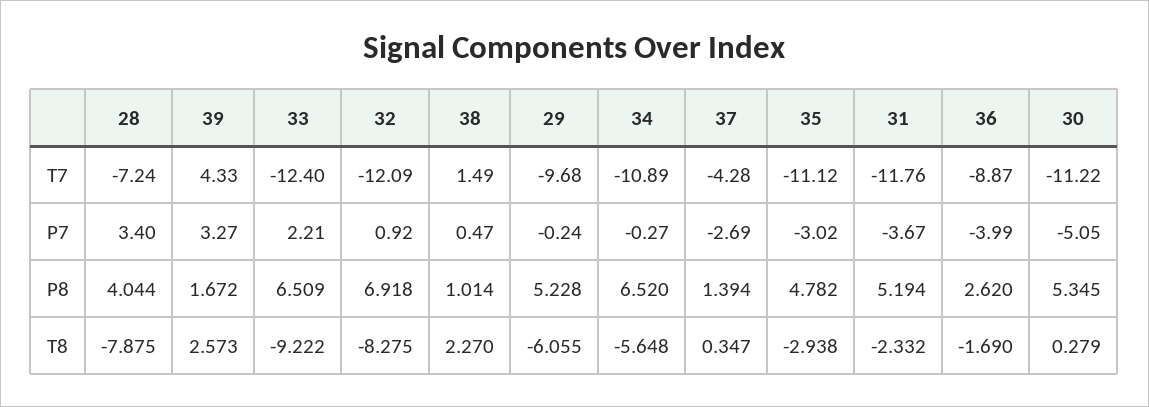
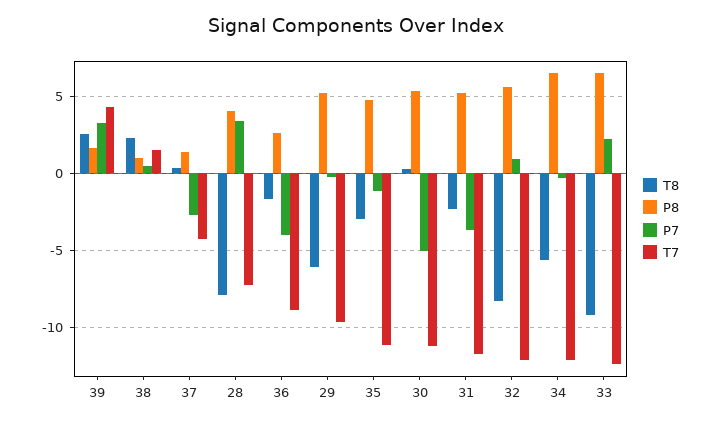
  {
    "T7": {
      "28": -7.24,
      "39": 4.33,
      "33": -12.4,
      "32": -12.09,
      "38": 1.49,
      "29": -9.68,
-     "34": -10.89,
+     "34": -12,
      "37": -4.28,
      "35": -11.12,
      "31": -11.76,
      "36": -8.87,
      "30": -11.22
    },
    "P7": {
      "28": 3.4,
      "39": 3.27,
      "33": 2.21,
      "32": 0.92,
      "38": 0.47,
      "29": -0.24,
      "34": -0.27,
      "37": -2.69,
-     "35": -3.02,
+     "35": -1,
      "31": -3.67,
      "36": -3.99,
      "30": -5.05
    },
    "P8": {
      "28": 4.044,
      "39": 1.672,
      "33": 6.509,
-     "32": 6.918,
+     "32": 5.5,
      "38": 1.014,
      "29": 5.228,
      "34": 6.52,
      "37": 1.394,
      "35": 4.782,
      "31": 5.194,
      "36": 2.62,
      "30": 5.345
    },
    "T8": {
      "28": -7.875,
      "39": 2.573,
      "33": -9.222,
      "32": -8.275,
      "38": 2.27,
      "29": -6.055,
      "34": -5.648,
      "37": 0.347,
      "35": -2.938,
      "31": -2.332,
      "36": -1.69,
      "30": 0.279
    }
  }

